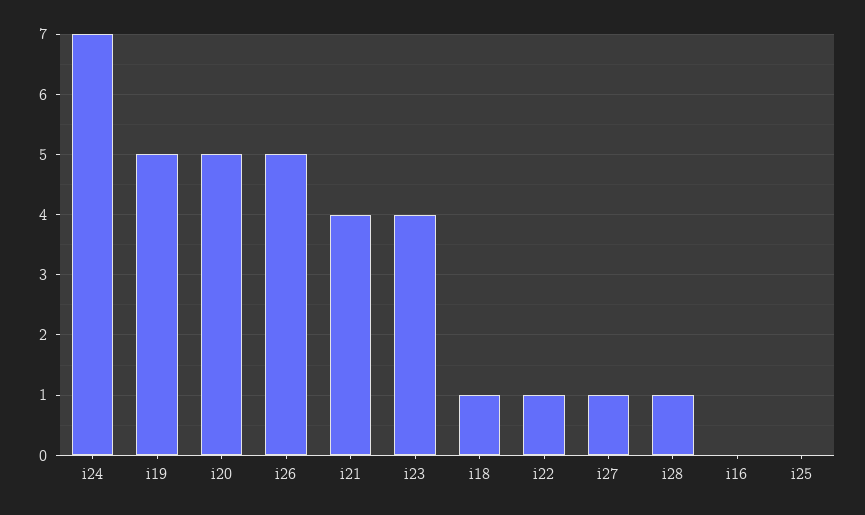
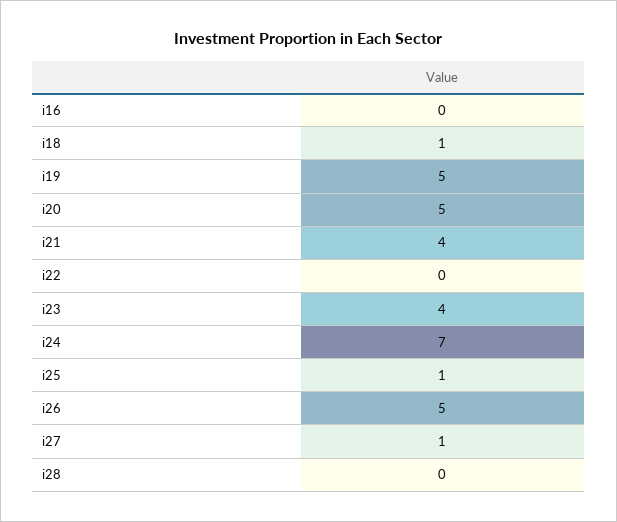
  {
    "i24": 7,
    "i19": 5,
    "i20": 5,
    "i26": 5,
    "i21": 4,
    "i23": 4,
    "i18": 1,
-   "i22": 1,
+   "i22": 0,
    "i27": 1,
-   "i28": 1,
+   "i28": 0,
    "i16": 0,
-   "i25": 0
+   "i25": 1
  }

